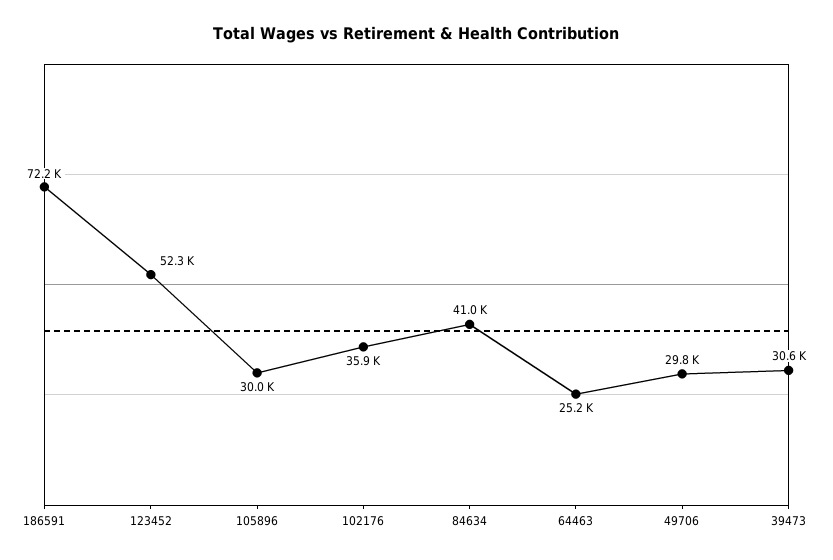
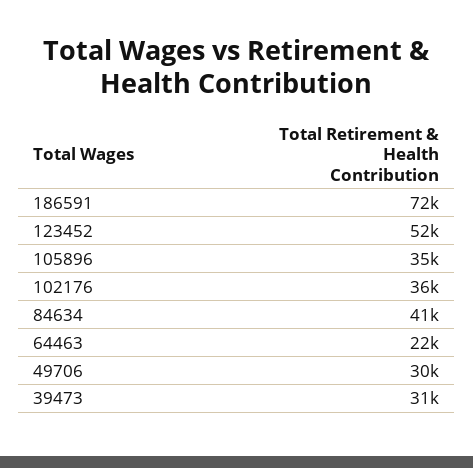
  {
    "186591": 72200,
    "123452": 52300,
-   "105896": 30000,
+   "105896": 35000,
    "102176": 35900,
    "84634": 41000,
-   "64463": 25200,
+   "64463": 22000,
    "49706": 29800,
    "39473": 30600
  }

